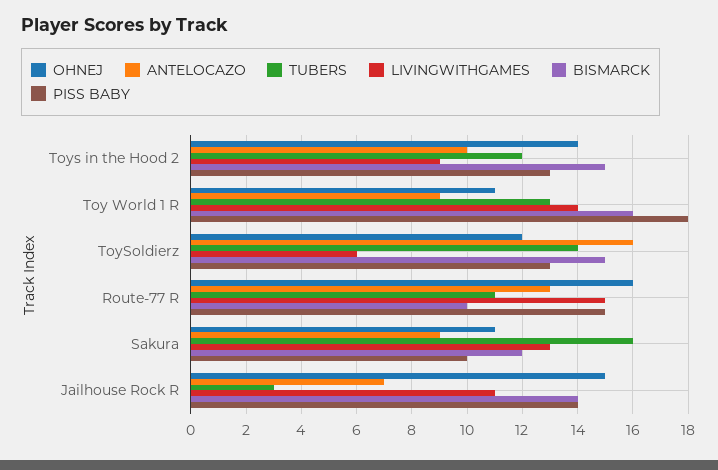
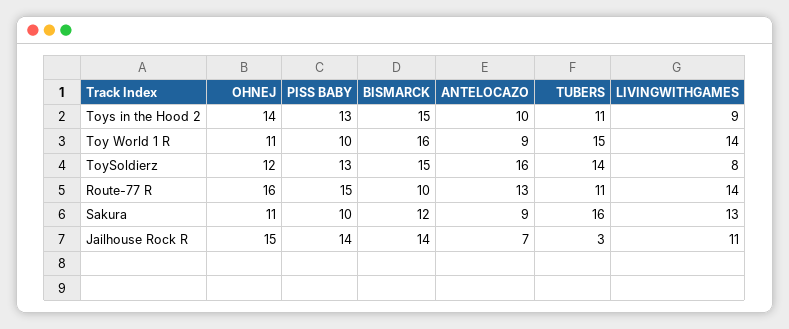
  {
    "OHNEJ": {
      "Toys in the Hood 2": 14,
      "Toy World 1 R": 11,
      "ToySoldierz": 12,
      "Route-77 R": 16,
      "Sakura": 11,
      "Jailhouse Rock R": 15
    },
    "ANTELOCAZO": {
      "Toys in the Hood 2": 10,
      "Toy World 1 R": 9,
      "ToySoldierz": 16,
      "Route-77 R": 13,
      "Sakura": 9,
      "Jailhouse Rock R": 7
    },
    "TUBERS": {
-     "Toys in the Hood 2": 12,
+     "Toys in the Hood 2": 11,
-     "Toy World 1 R": 13,
+     "Toy World 1 R": 15,
      "ToySoldierz": 14,
      "Route-77 R": 11,
      "Sakura": 16,
      "Jailhouse Rock R": 3
    },
    "LIVINGWITHGAMES": {
      "Toys in the Hood 2": 9,
      "Toy World 1 R": 14,
-     "ToySoldierz": 6,
+     "ToySoldierz": 8,
-     "Route-77 R": 15,
+     "Route-77 R": 14,
      "Sakura": 13,
      "Jailhouse Rock R": 11
    },
    "BISMARCK": {
      "Toys in the Hood 2": 15,
      "Toy World 1 R": 16,
      "ToySoldierz": 15,
      "Route-77 R": 10,
      "Sakura": 12,
      "Jailhouse Rock R": 14
    },
    "PISS BABY": {
      "Toys in the Hood 2": 13,
-     "Toy World 1 R": 18,
+     "Toy World 1 R": 10,
      "ToySoldierz": 13,
      "Route-77 R": 15,
      "Sakura": 10,
      "Jailhouse Rock R": 14
    }
  }

